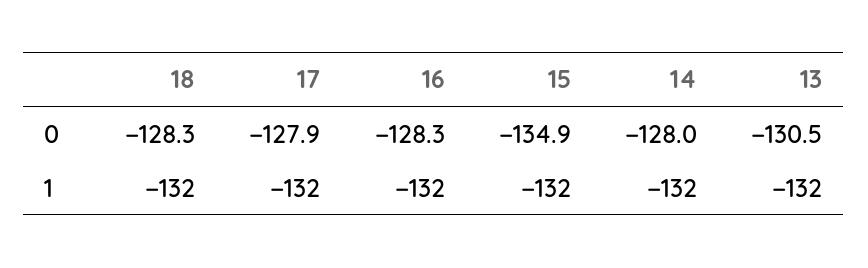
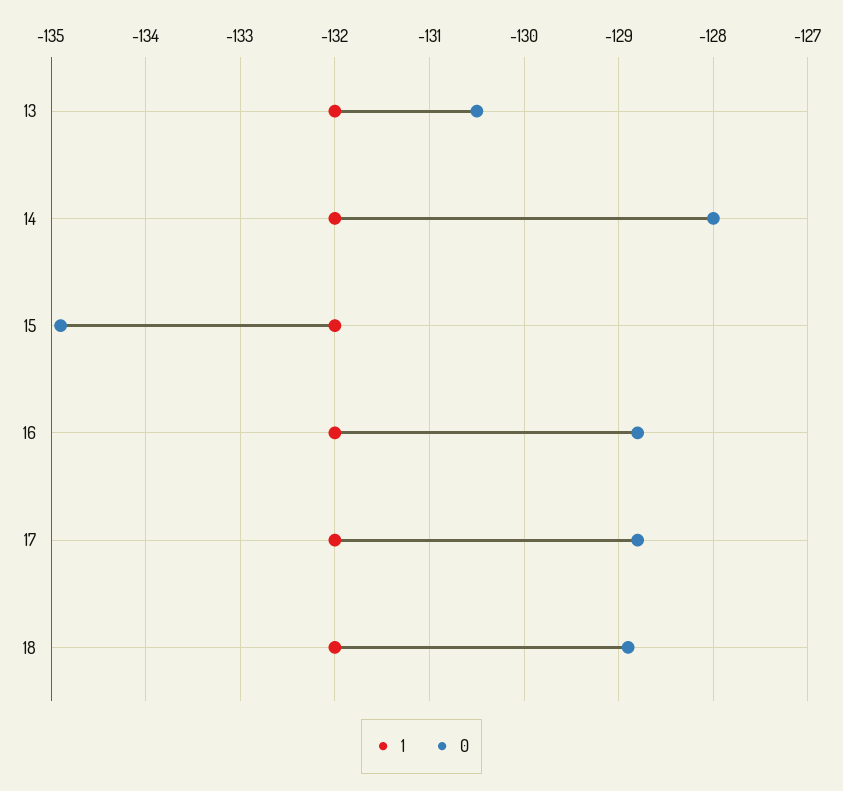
  {
    "0": {
-     "18": -128.3,
+     "18": -128.9,
-     "17": -127.9,
+     "17": -128.8,
-     "16": -128.3,
+     "16": -128.8,
      "15": -134.9,
      "14": -128,
      "13": -130.5
    },
    "1": {
      "18": -132,
      "17": -132,
      "16": -132,
      "15": -132,
      "14": -132,
      "13": -132
    }
  }

